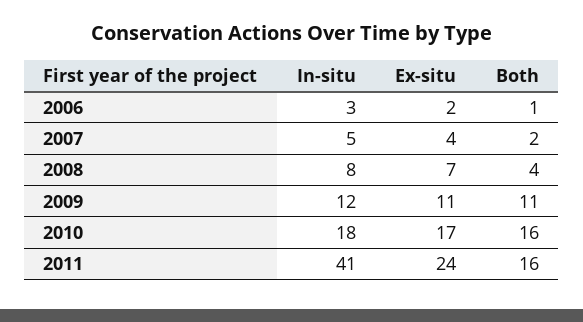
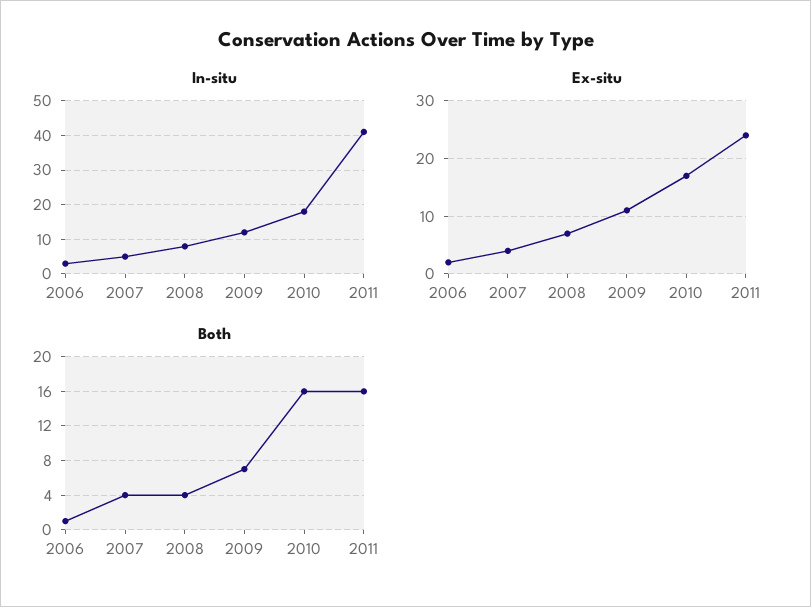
  {
    "In-situ": {
      "2006": 3,
      "2007": 5,
      "2008": 8,
      "2009": 12,
      "2010": 18,
      "2011": 41
    },
    "Ex-situ": {
      "2006": 2,
      "2007": 4,
      "2008": 7,
      "2009": 11,
      "2010": 17,
      "2011": 24
    },
    "Both": {
      "2006": 1,
-     "2007": 2,
+     "2007": 4,
      "2008": 4,
-     "2009": 11,
+     "2009": 7,
      "2010": 16,
      "2011": 16
    }
  }

